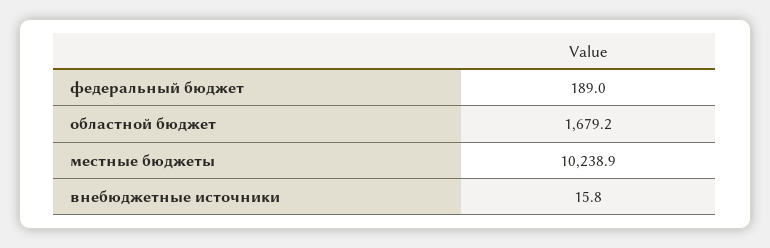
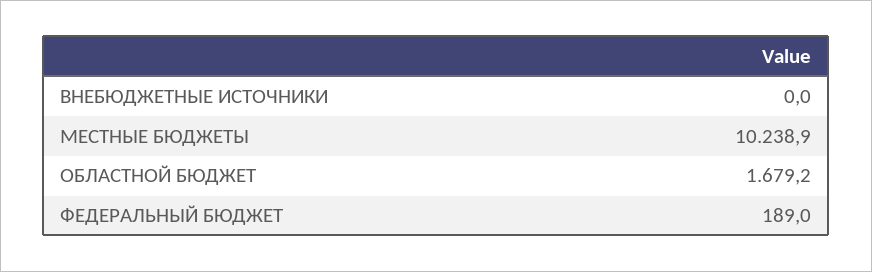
  {
    "федеральный бюджет": 189,
    "областной бюджет": 1679.2,
    "местные бюджеты": 10238.9,
-   "внебюджетные источники": 15.8
+   "внебюджетные источники": 0
  }

